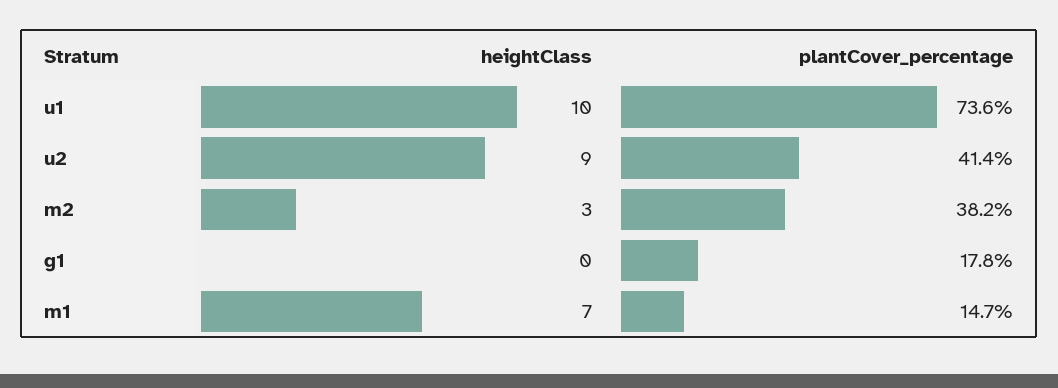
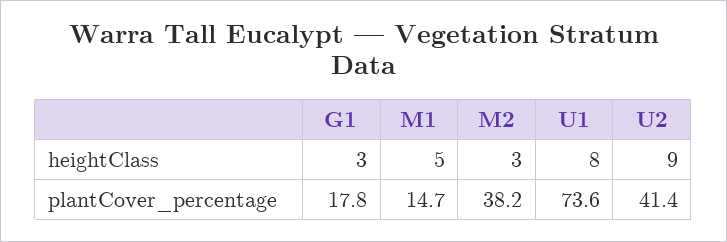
  {
    "heightClass": {
-     "u1": 10,
+     "u1": 8,
      "u2": 9,
      "m2": 3,
-     "g1": 0,
+     "g1": 3,
-     "m1": 7
+     "m1": 5
    },
    "plantCover_percentage": {
      "u1": 73.6,
      "u2": 41.4,
      "m2": 38.2,
      "g1": 17.8,
      "m1": 14.7
    }
  }

